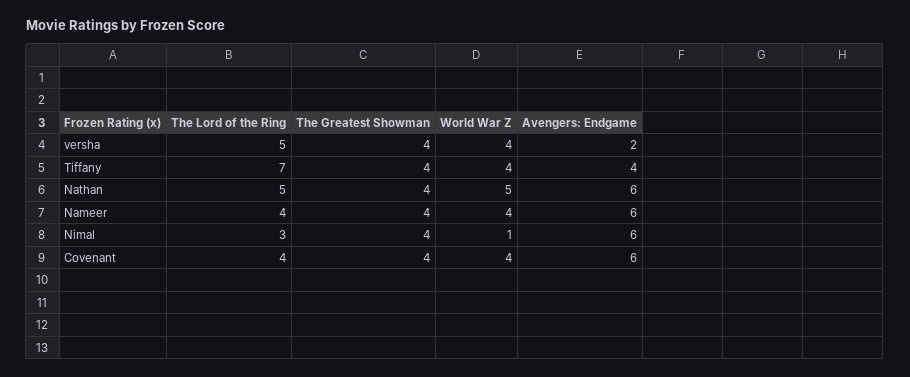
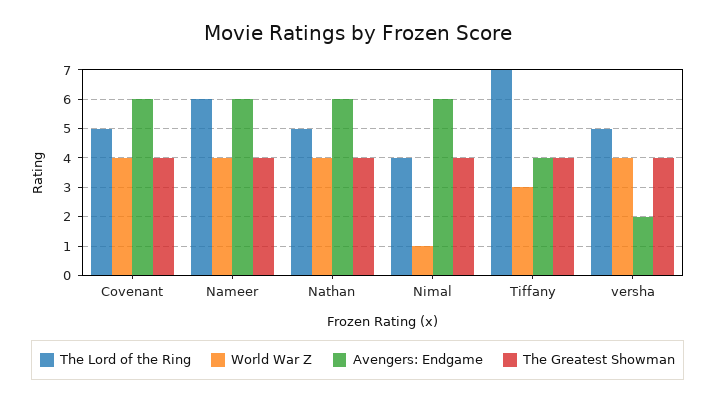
  {
    "The Lord of the Ring": {
      "versha": 5,
      "Tiffany": 7,
      "Nathan": 5,
-     "Nameer": 4,
+     "Nameer": 6,
-     "Nimal": 3,
+     "Nimal": 4,
-     "Covenant": 4
+     "Covenant": 5
    },
    "The Greatest Showman": {
      "versha": 4,
      "Tiffany": 4,
      "Nathan": 4,
      "Nameer": 4,
      "Nimal": 4,
      "Covenant": 4
    },
    "World War Z": {
      "versha": 4,
-     "Tiffany": 4,
+     "Tiffany": 3,
-     "Nathan": 5,
+     "Nathan": 4,
      "Nameer": 4,
      "Nimal": 1,
      "Covenant": 4
    },
    "Avengers: Endgame": {
      "versha": 2,
      "Tiffany": 4,
      "Nathan": 6,
      "Nameer": 6,
      "Nimal": 6,
      "Covenant": 6
    }
  }

